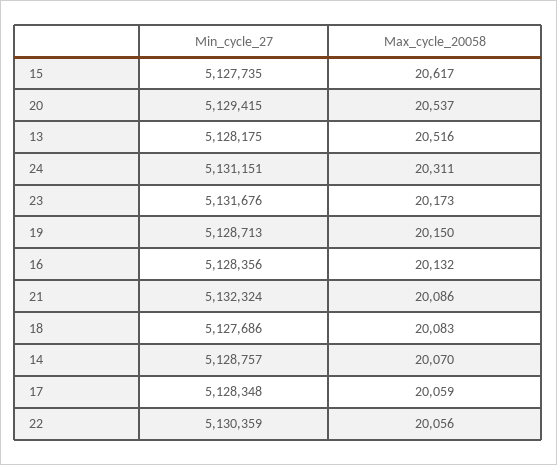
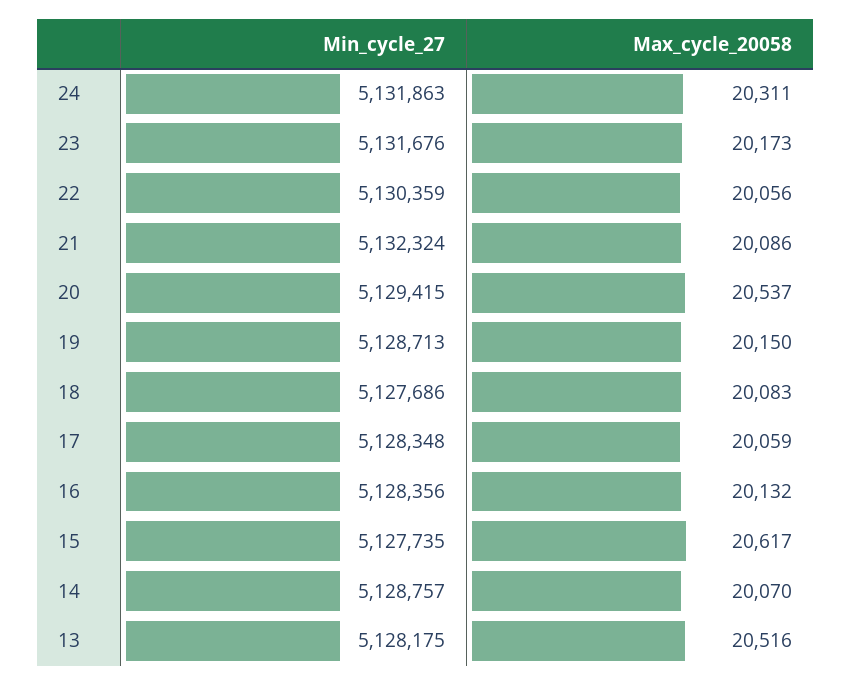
  {
    "Min_cycle_27": {
      "15": 5127735,
      "20": 5129415,
      "13": 5128175,
-     "24": 5131151,
+     "24": 5131863,
      "23": 5131676,
      "19": 5128713,
      "16": 5128356,
      "21": 5132324,
      "18": 5127686,
      "14": 5128757,
      "17": 5128348,
      "22": 5130359
    },
    "Max_cycle_20058": {
      "15": 20617,
      "20": 20537,
      "13": 20516,
      "24": 20311,
      "23": 20173,
      "19": 20150,
      "16": 20132,
      "21": 20086,
      "18": 20083,
      "14": 20070,
      "17": 20059,
      "22": 20056
    }
  }

